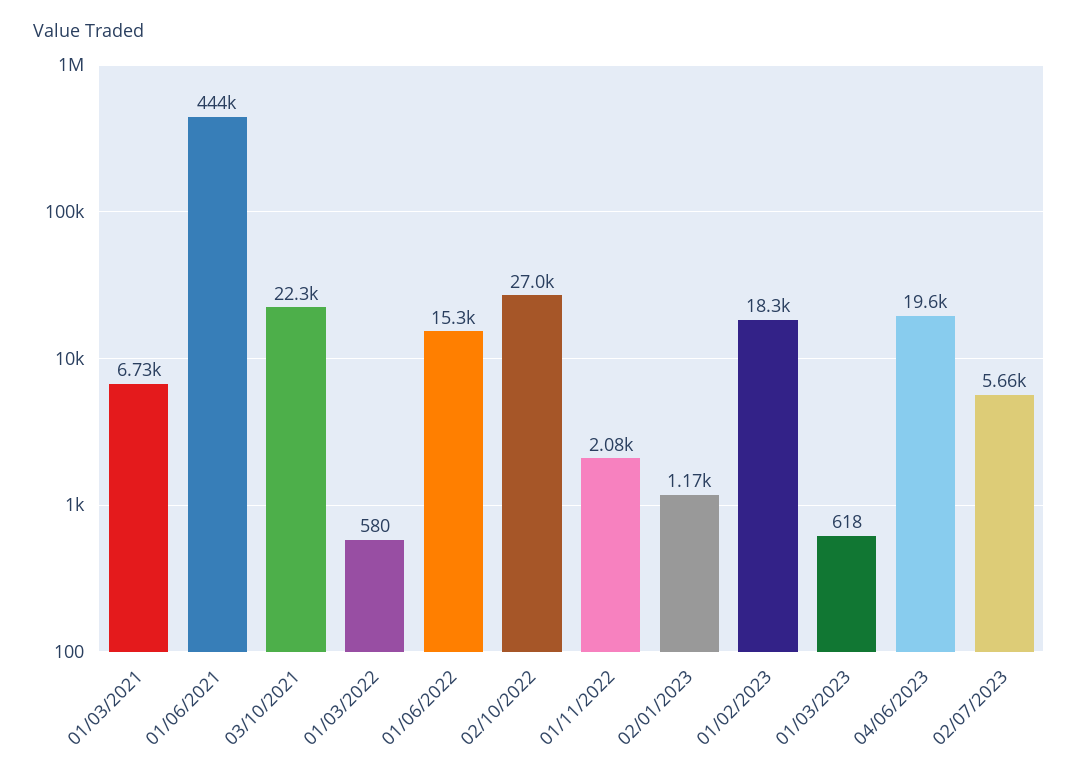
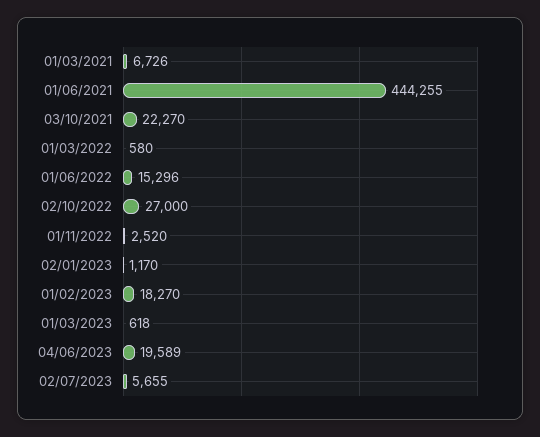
  {
    "01/03/2021": 6726,
    "01/06/2021": 444255,
    "03/10/2021": 22270,
    "01/03/2022": 580,
    "01/06/2022": 15296,
    "02/10/2022": 27000,
-   "01/11/2022": 2080,
+   "01/11/2022": 2520,
    "02/01/2023": 1170,
    "01/02/2023": 18270,
    "01/03/2023": 618,
    "04/06/2023": 19589,
    "02/07/2023": 5655
  }

